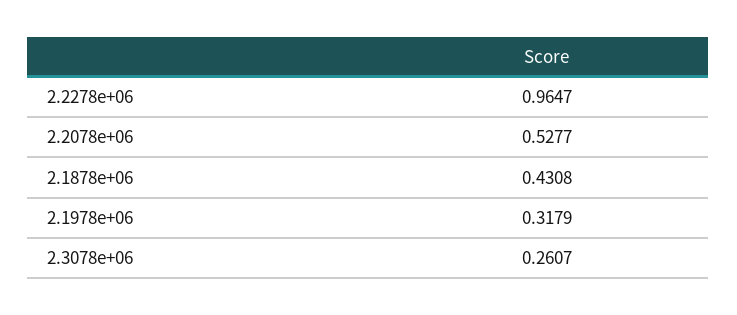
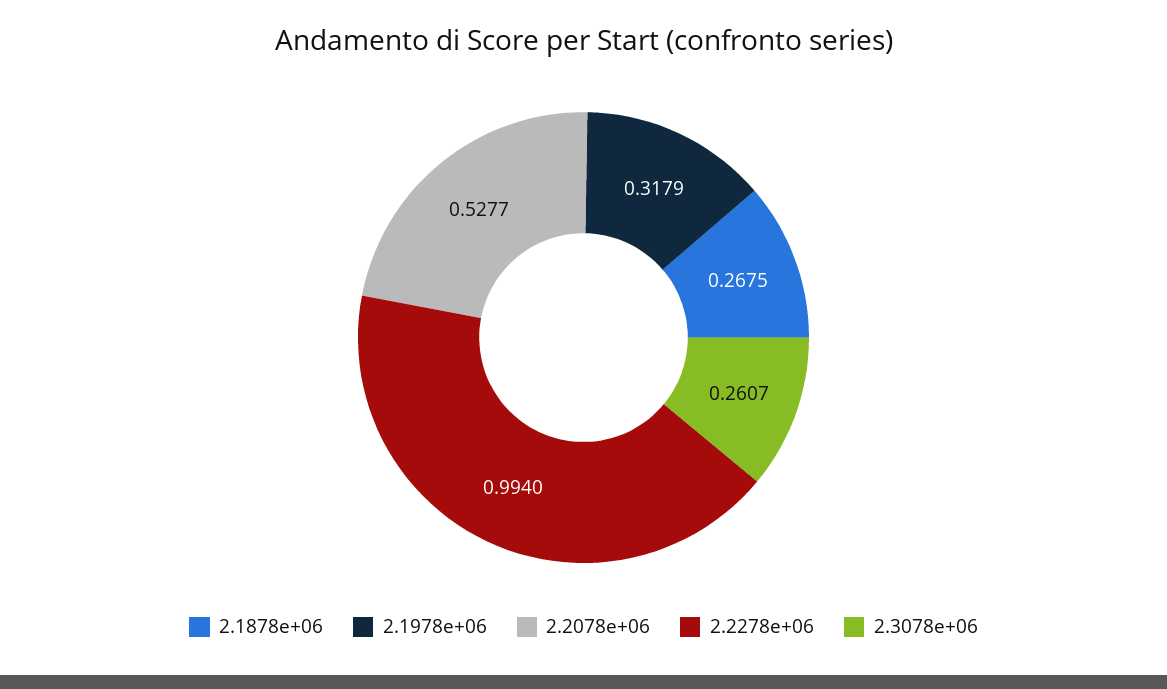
  {
-   "2.2278e+06": 0.9647,
+   "2.2278e+06": 0.994,
    "2.2078e+06": 0.5277,
-   "2.1878e+06": 0.4308,
+   "2.1878e+06": 0.2675,
    "2.1978e+06": 0.3179,
    "2.3078e+06": 0.2607
  }

